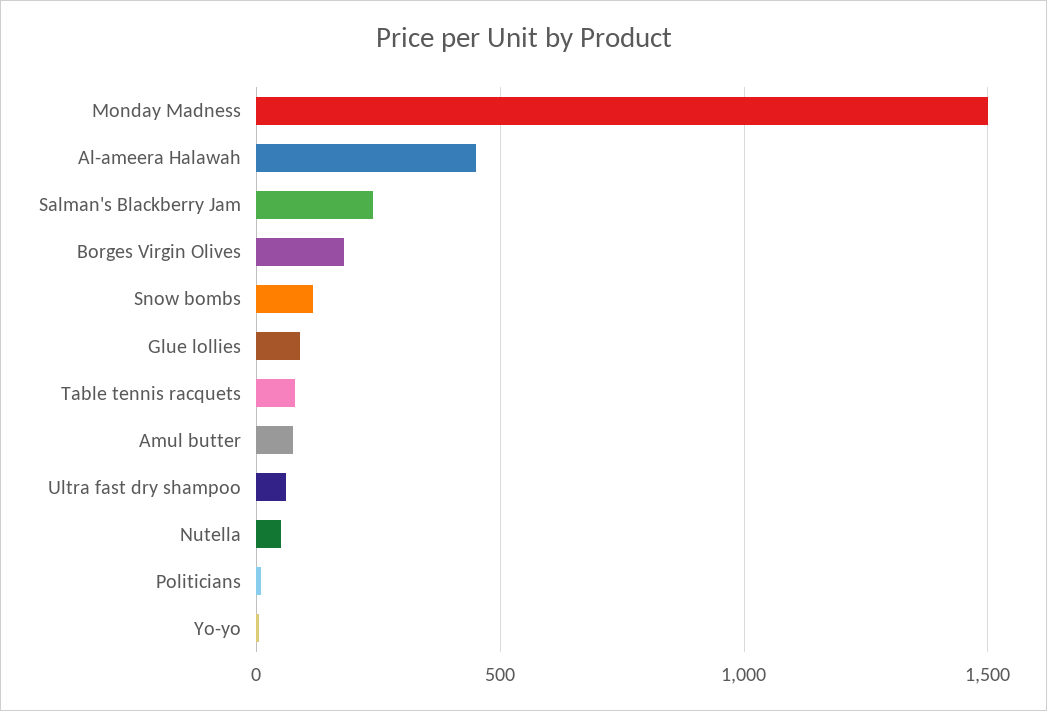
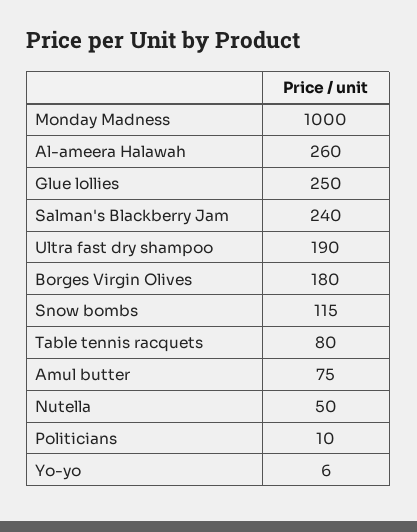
  {
-   "Monday Madness": 1500,
+   "Monday Madness": 1000,
-   "Al-ameera Halawah": 450,
+   "Al-ameera Halawah": 260,
    "Salman's Blackberry Jam": 240,
    "Borges Virgin Olives": 180,
    "Snow bombs": 115,
-   "Glue lollies": 100,
+   "Glue lollies": 250,
    "Table tennis racquets": 80,
    "Amul butter": 75,
-   "Ultra fast dry shampoo": 50,
+   "Ultra fast dry shampoo": 190,
    "Nutella": 50,
    "Politicians": 10,
    "Yo-yo": 6
  }

